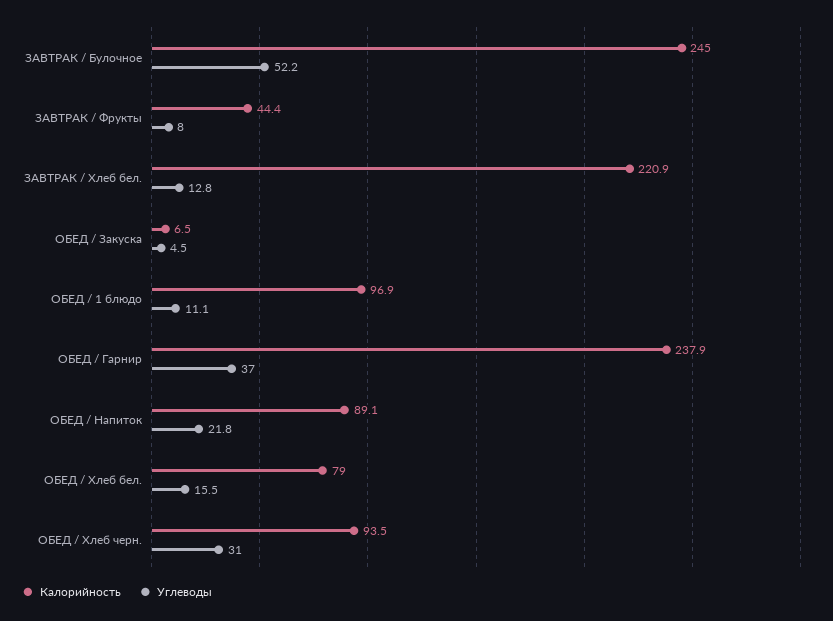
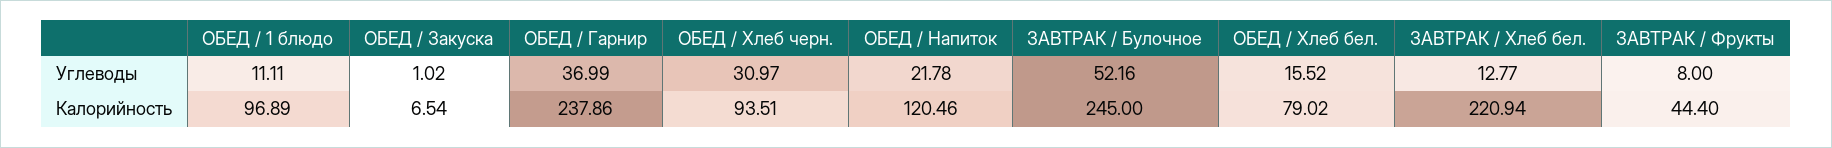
  {
    "Калорийность": {
      "ЗАВТРАК / Булочное": 245,
      "ЗАВТРАК / Фрукты": 44.4,
      "ЗАВТРАК / Хлеб бел.": 220.94,
      "ОБЕД / Закуска": 6.54,
      "ОБЕД / 1 блюдо": 96.89,
      "ОБЕД / Гарнир": 237.86,
-     "ОБЕД / Напиток": 89.1,
+     "ОБЕД / Напиток": 120.46,
      "ОБЕД / Хлеб бел.": 79.02,
      "ОБЕД / Хлеб черн.": 93.51
    },
    "Углеводы": {
      "ЗАВТРАК / Булочное": 52.16,
      "ЗАВТРАК / Фрукты": 8,
      "ЗАВТРАК / Хлеб бел.": 12.77,
-     "ОБЕД / Закуска": 4.5,
+     "ОБЕД / Закуска": 1.02,
      "ОБЕД / 1 блюдо": 11.11,
      "ОБЕД / Гарнир": 36.99,
      "ОБЕД / Напиток": 21.78,
      "ОБЕД / Хлеб бел.": 15.52,
      "ОБЕД / Хлеб черн.": 30.97
    }
  }

